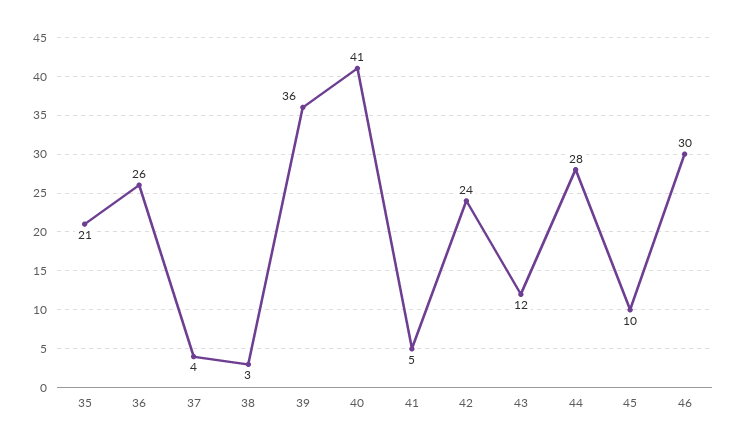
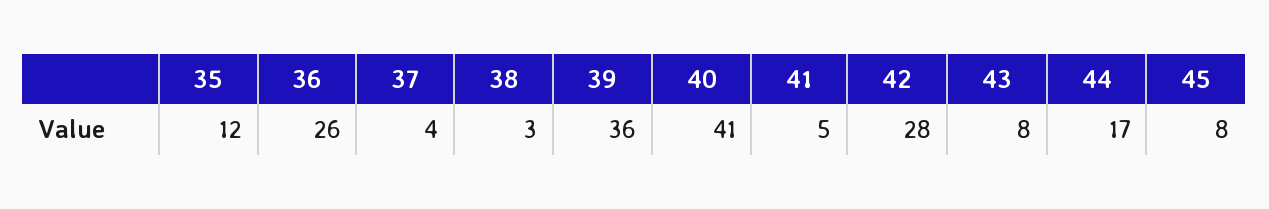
  {
-   "35": 21,
+   "35": 12,
    "36": 26,
    "37": 4,
    "38": 3,
    "39": 36,
    "40": 41,
    "41": 5,
-   "42": 24,
+   "42": 28,
-   "43": 12,
+   "43": 8,
-   "44": 28,
+   "44": 17,
-   "45": 10,
+   "45": 8
-   "46": 30
  }

